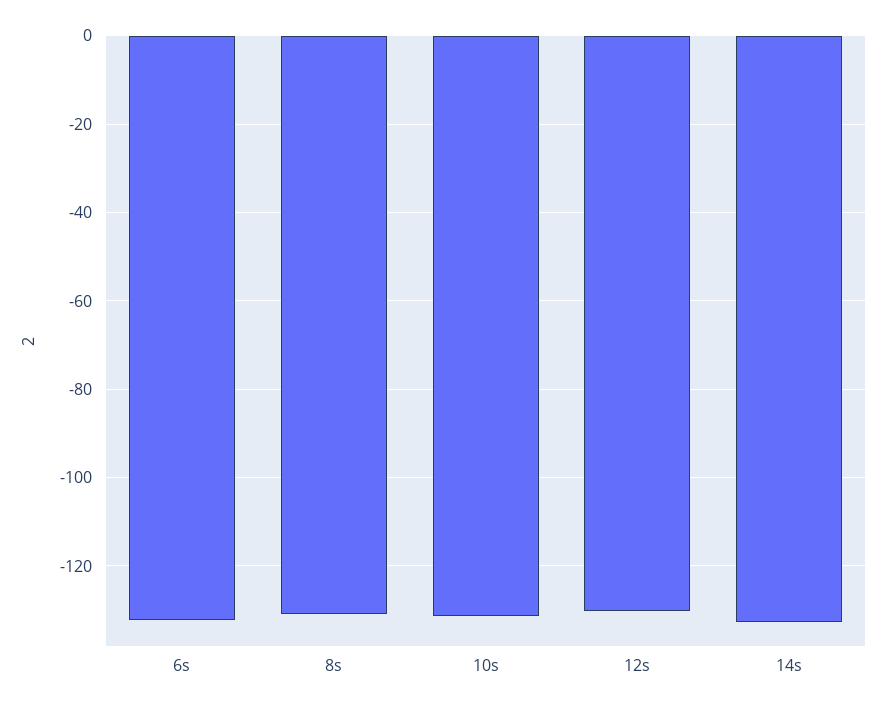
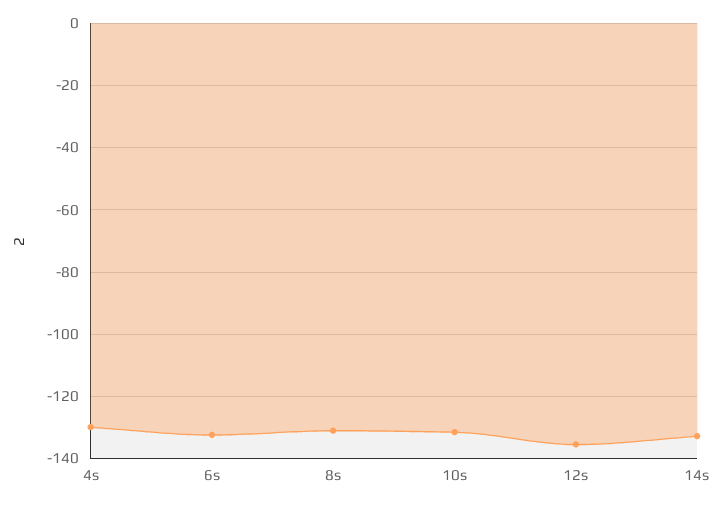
  {
    "6s": -132,
    "8s": -130,
    "10s": -132,
-   "12s": -130,
+   "12s": -136,
-   "14s": -132
+   "14s": -132,
+   "4s": -130
  }

